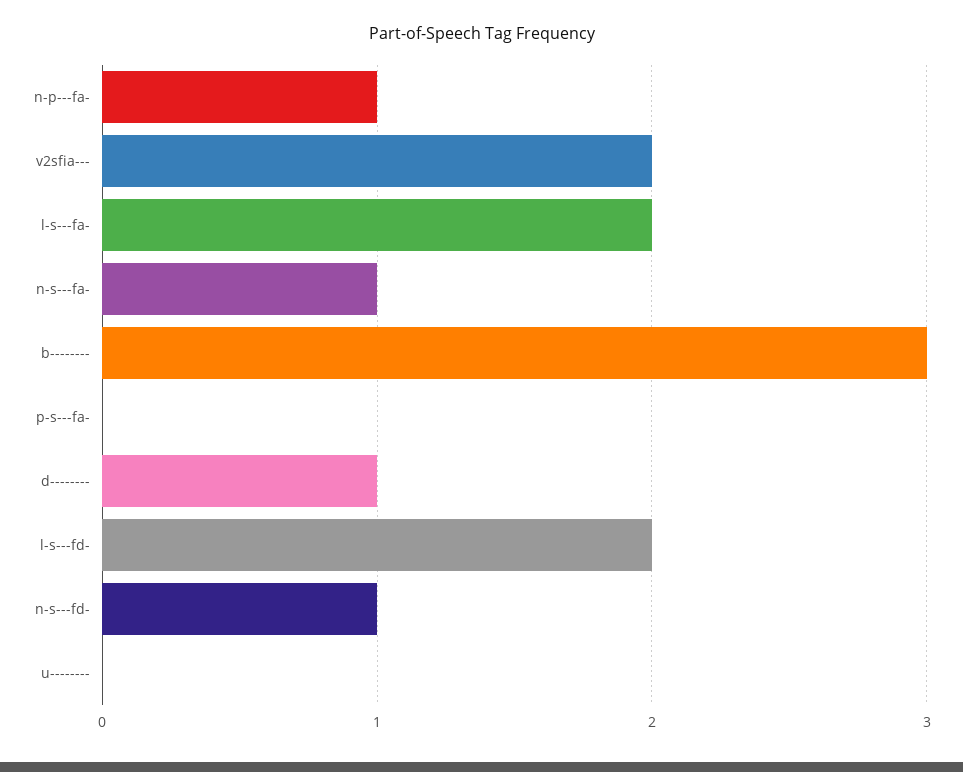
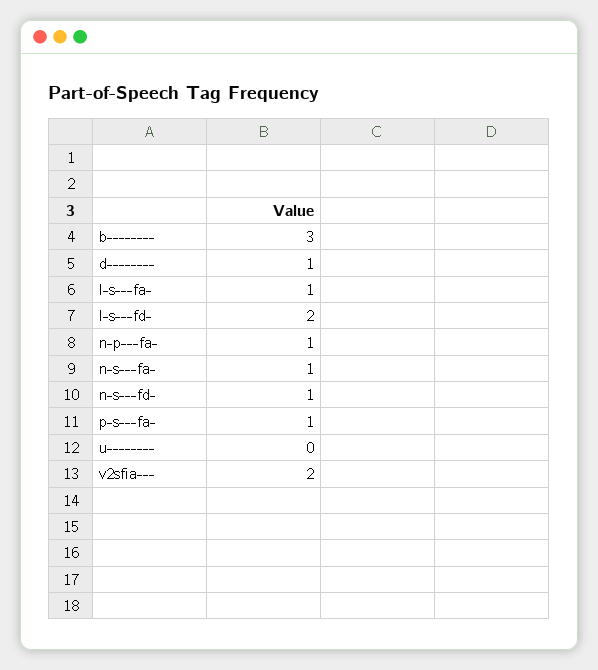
  {
    "n-p---fa-": 1,
    "v2sfia---": 2,
-   "l-s---fa-": 2,
+   "l-s---fa-": 1,
    "n-s---fa-": 1,
    "b--------": 3,
-   "p-s---fa-": 0,
+   "p-s---fa-": 1,
    "d--------": 1,
    "l-s---fd-": 2,
    "n-s---fd-": 1,
    "u--------": 0
  }

